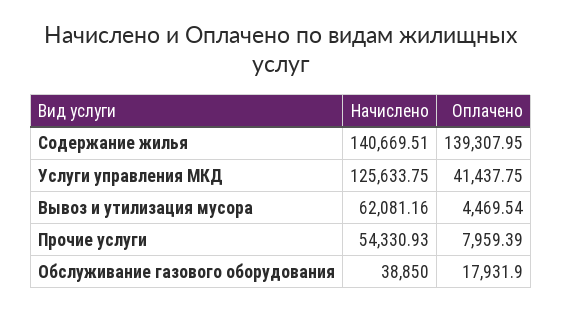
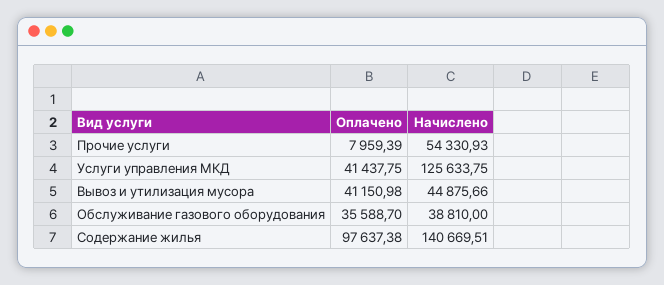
  {
    "Начислено": {
      "Содержание жилья": 140669.51,
      "Услуги управления МКД": 125633.75,
-     "Вывоз и утилизация мусора": 62081.16,
+     "Вывоз и утилизация мусора": 44875.66,
      "Прочие услуги": 54330.93,
-     "Обслуживание газового оборудования": 38850
+     "Обслуживание газового оборудования": 38810
    },
    "Оплачено": {
-     "Содержание жилья": 139307.95,
+     "Содержание жилья": 97637.38,
      "Услуги управления МКД": 41437.75,
-     "Вывоз и утилизация мусора": 4469.54,
+     "Вывоз и утилизация мусора": 41150.98,
      "Прочие услуги": 7959.39,
-     "Обслуживание газового оборудования": 17931.9
+     "Обслуживание газового оборудования": 35588.7
    }
  }

